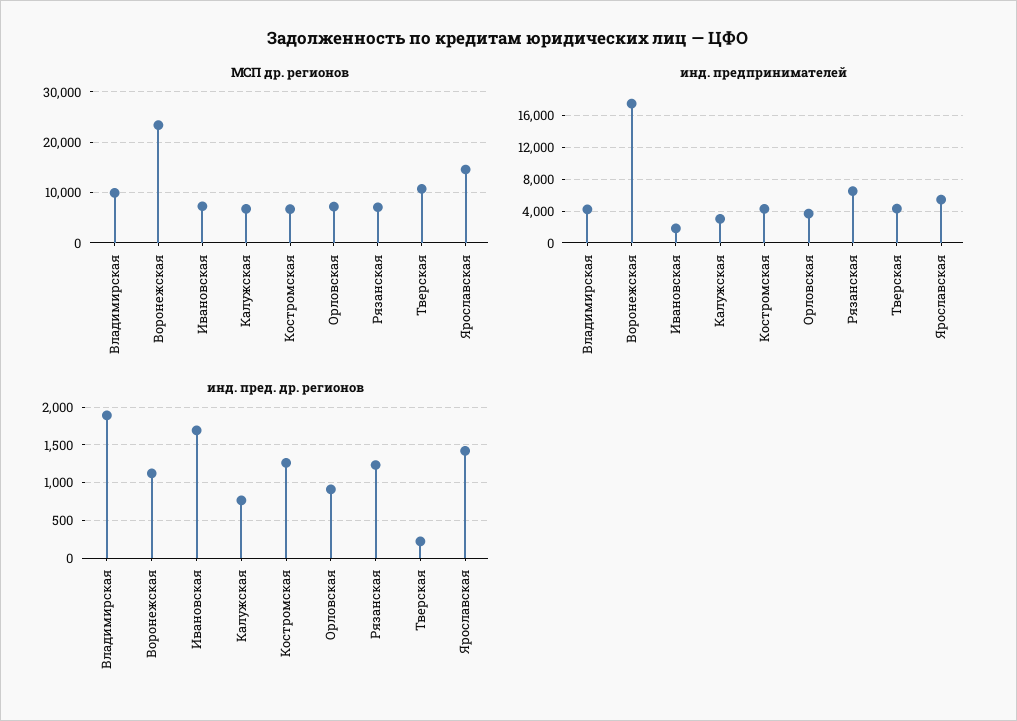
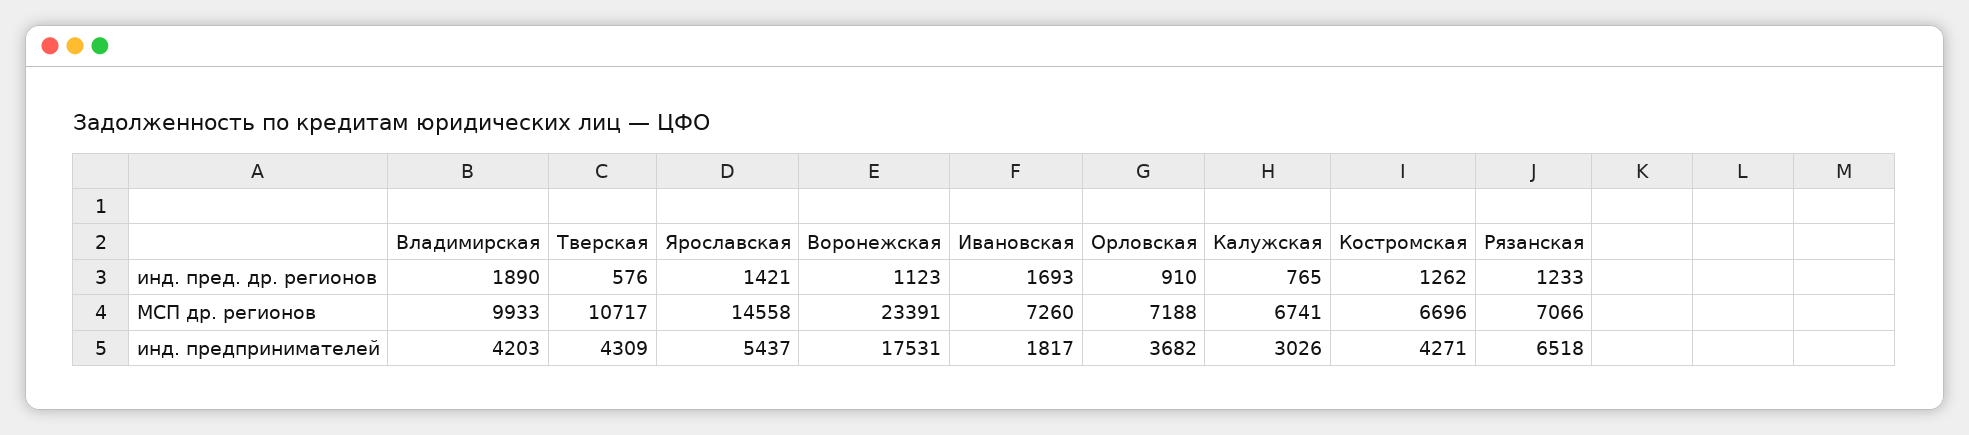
  {
    "МСП др. регионов": {
      "Владимирская": 9933,
      "Воронежская": 23391,
      "Ивановская": 7260,
      "Калужская": 6741,
      "Костромская": 6696,
      "Орловская": 7188,
      "Рязанская": 7066,
      "Тверская": 10717,
      "Ярославская": 14558
    },
    "инд. предпринимателей": {
      "Владимирская": 4203,
      "Воронежская": 17531,
      "Ивановская": 1817,
      "Калужская": 3026,
      "Костромская": 4271,
      "Орловская": 3682,
      "Рязанская": 6518,
      "Тверская": 4309,
      "Ярославская": 5437
    },
    "инд. пред. др. регионов": {
      "Владимирская": 1890,
      "Воронежская": 1123,
      "Ивановская": 1693,
      "Калужская": 765,
      "Костромская": 1262,
      "Орловская": 910,
      "Рязанская": 1233,
-     "Тверская": 200,
+     "Тверская": 576,
      "Ярославская": 1421
    }
  }

